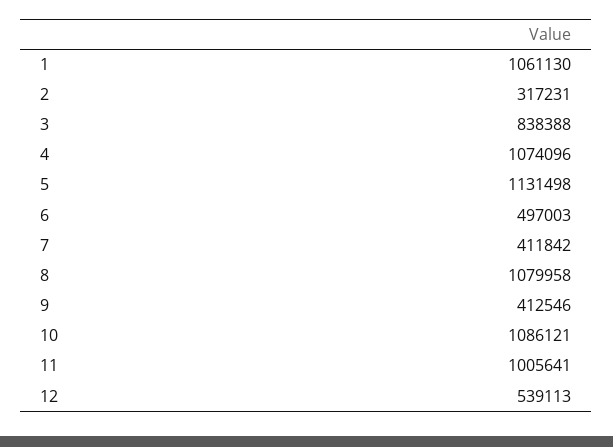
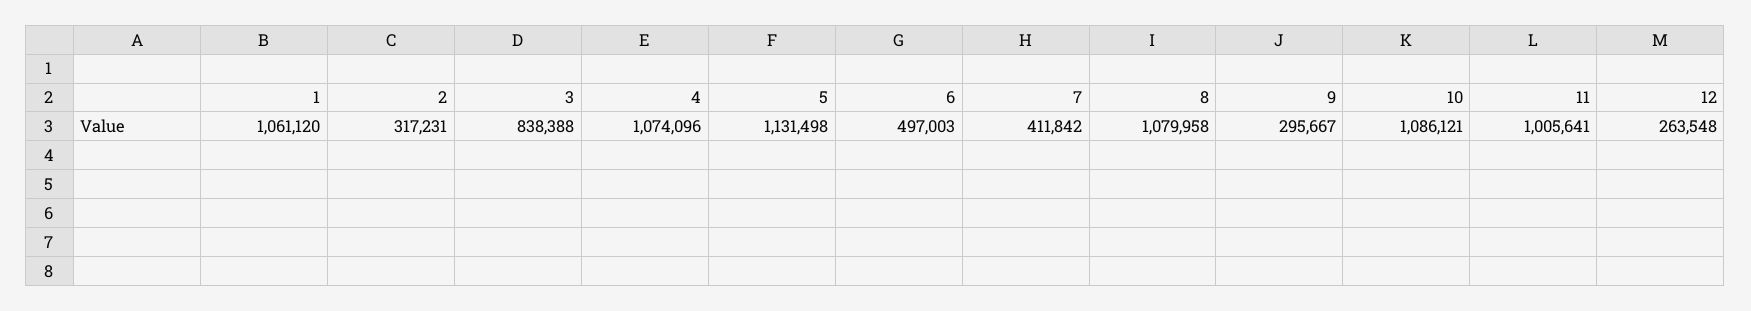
  {
-   "1": 1061130,
+   "1": 1061120,
    "2": 317231,
    "3": 838388,
    "4": 1074096,
    "5": 1131498,
    "6": 497003,
    "7": 411842,
    "8": 1079958,
-   "9": 412546,
+   "9": 295667,
    "10": 1086121,
    "11": 1005641,
-   "12": 539113
+   "12": 263548
  }

